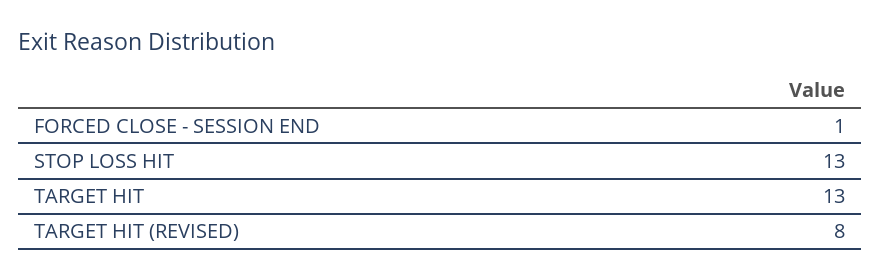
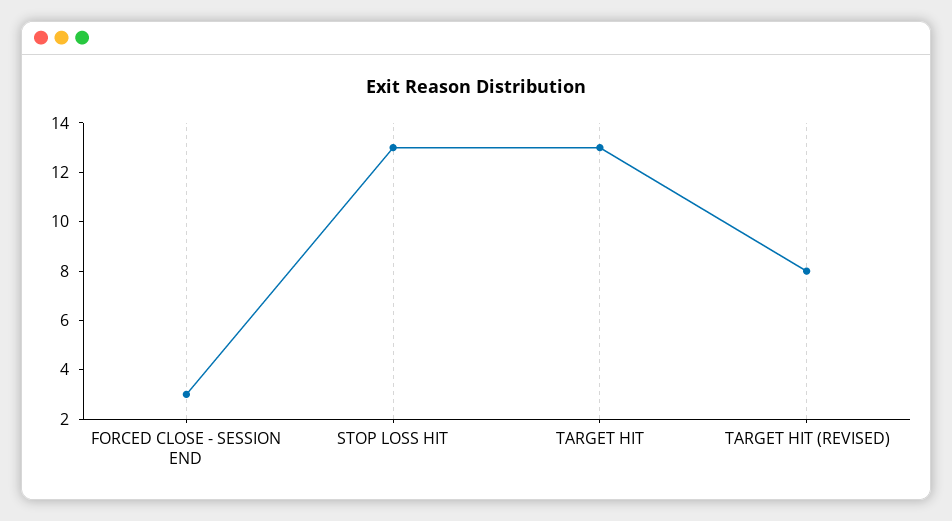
  {
-   "FORCED CLOSE - SESSION END": 1,
+   "FORCED CLOSE - SESSION END": 3,
    "STOP LOSS HIT": 13,
    "TARGET HIT": 13,
    "TARGET HIT (REVISED)": 8
  }

